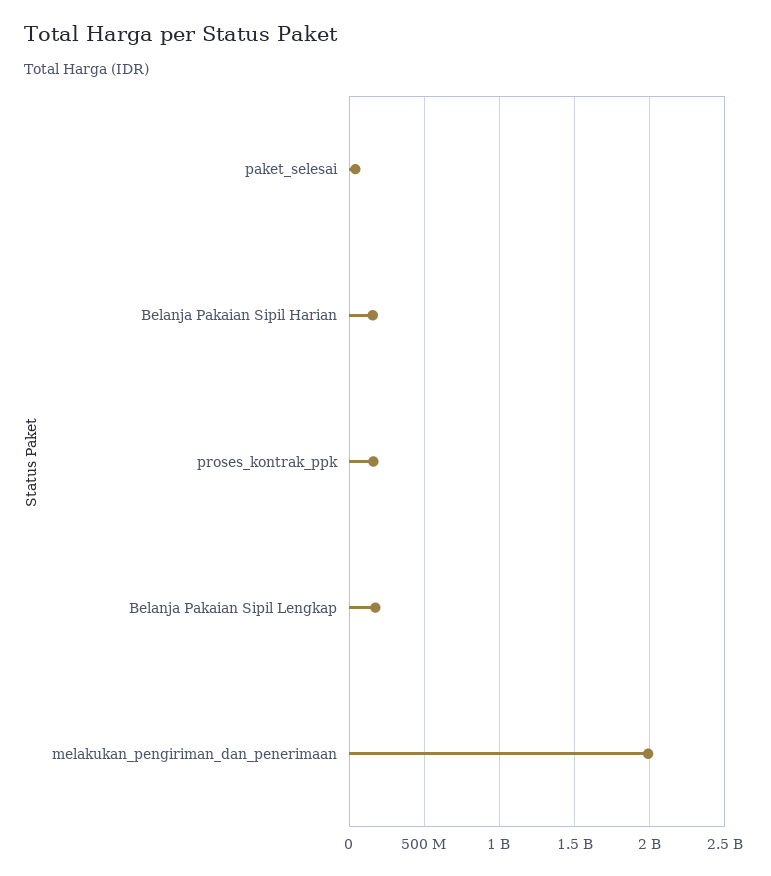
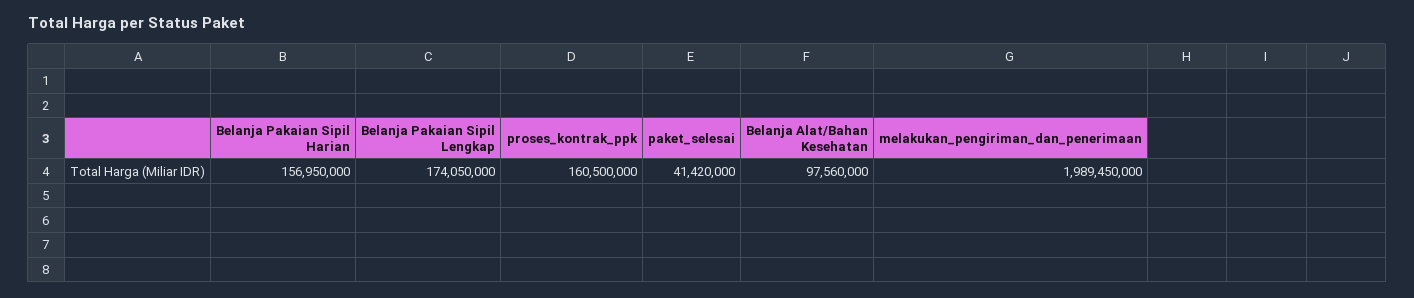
  {
    "paket_selesai": 41420000,
    "Belanja Pakaian Sipil Harian": 156950000,
    "proses_kontrak_ppk": 160500000,
    "Belanja Pakaian Sipil Lengkap": 174050000,
-   "melakukan_pengiriman_dan_penerimaan": 1989450000
+   "melakukan_pengiriman_dan_penerimaan": 1989450000,
+   "Belanja Alat/Bahan Kesehatan": 97560000
  }

